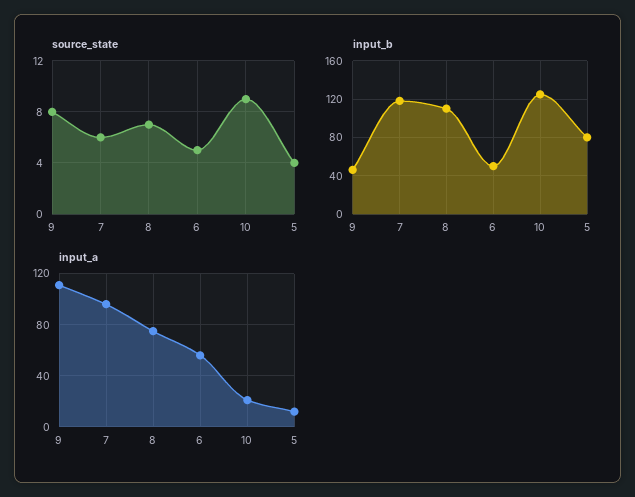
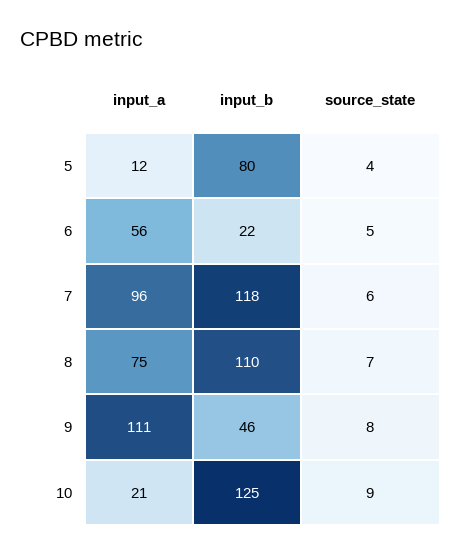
  {
    "source_state": {
      "9": 8,
      "7": 6,
      "8": 7,
      "6": 5,
      "10": 9,
      "5": 4
    },
    "input_b": {
      "9": 46,
      "7": 118,
      "8": 110,
-     "6": 50,
+     "6": 22,
      "10": 125,
      "5": 80
    },
    "input_a": {
      "9": 111,
      "7": 96,
      "8": 75,
      "6": 56,
      "10": 21,
      "5": 12
    }
  }

